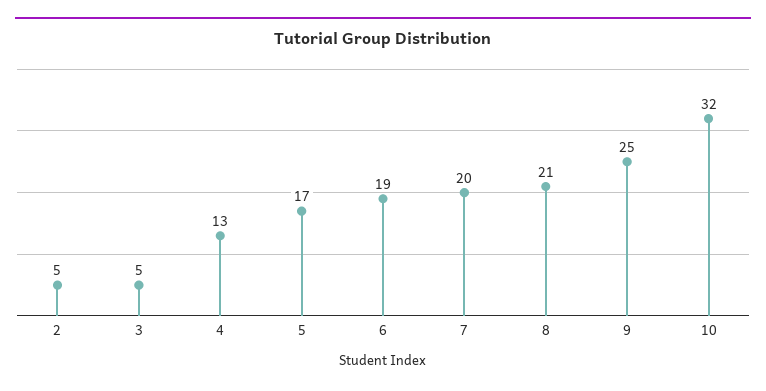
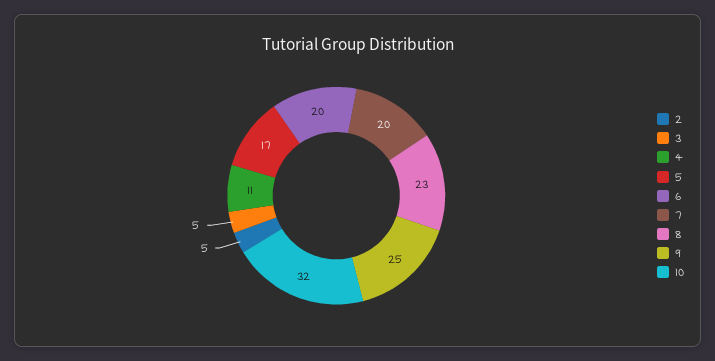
  {
    "2": 5,
    "3": 5,
-   "4": 13,
+   "4": 11,
    "5": 17,
-   "6": 19,
+   "6": 20,
    "7": 20,
-   "8": 21,
+   "8": 23,
    "9": 25,
    "10": 32
  }

